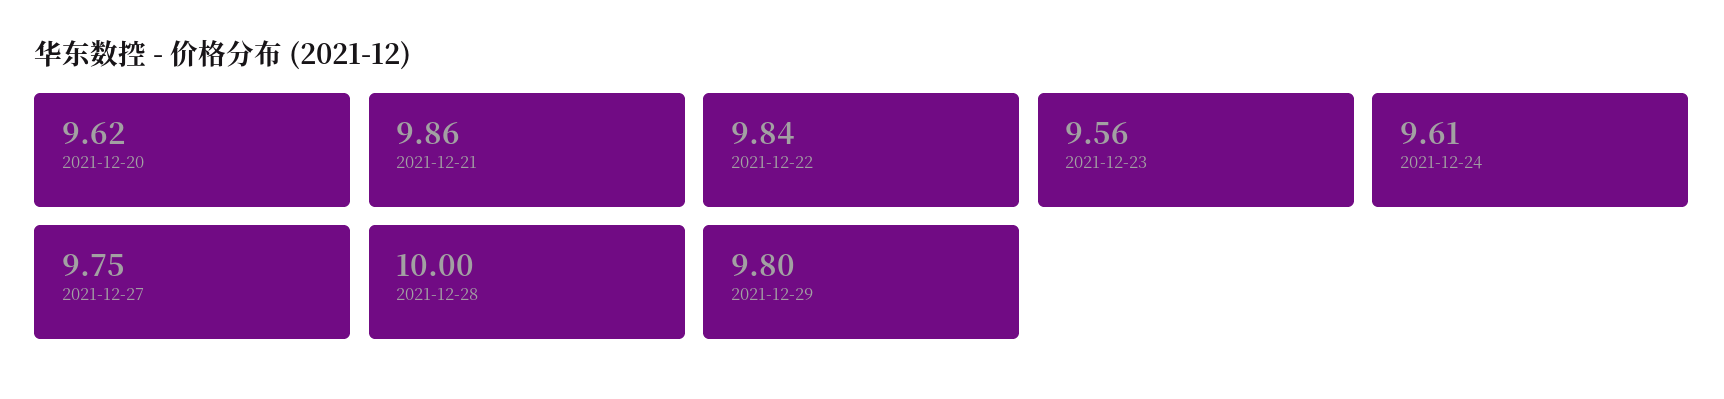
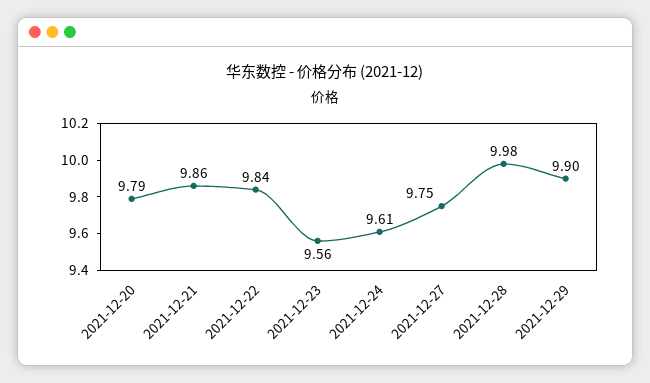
  {
-   "2021-12-20": 9.62,
+   "2021-12-20": 9.79,
    "2021-12-21": 9.86,
    "2021-12-22": 9.84,
    "2021-12-23": 9.56,
    "2021-12-24": 9.61,
    "2021-12-27": 9.75,
-   "2021-12-28": 10,
+   "2021-12-28": 9.98,
-   "2021-12-29": 9.8
+   "2021-12-29": 9.9
  }

